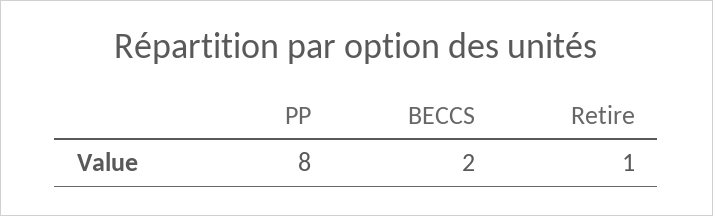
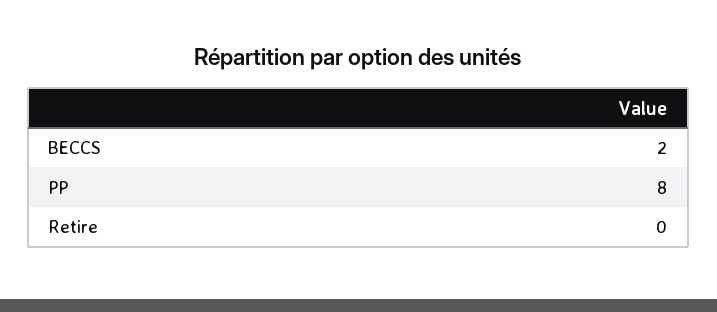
  {
    "PP": 8,
    "BECCS": 2,
-   "Retire": 1
+   "Retire": 0
  }

